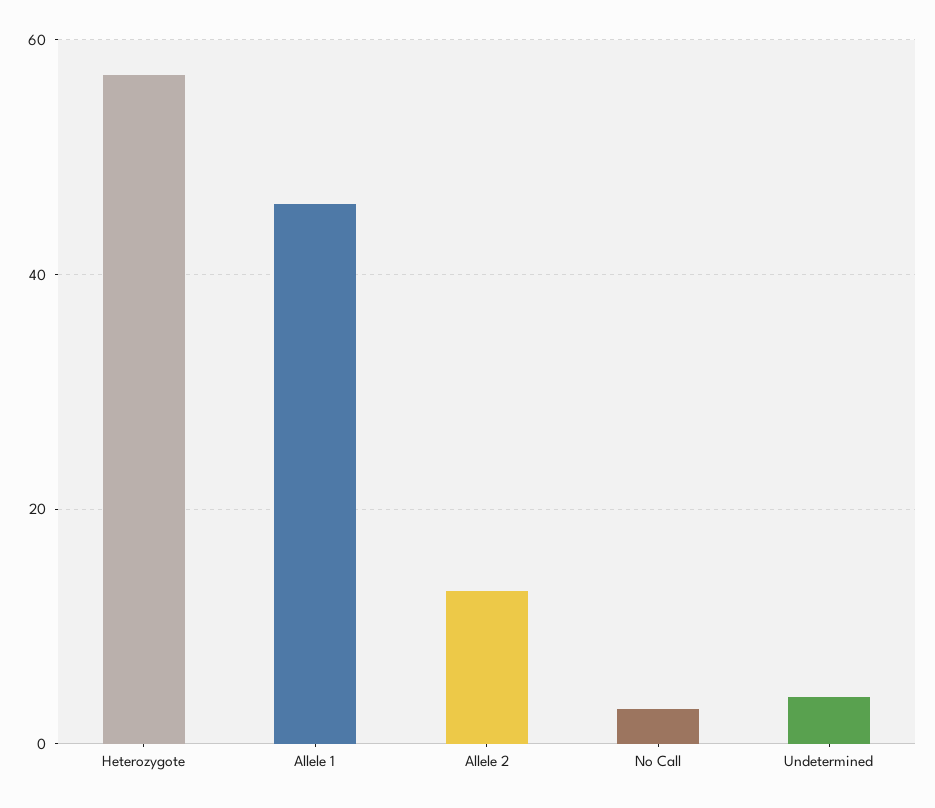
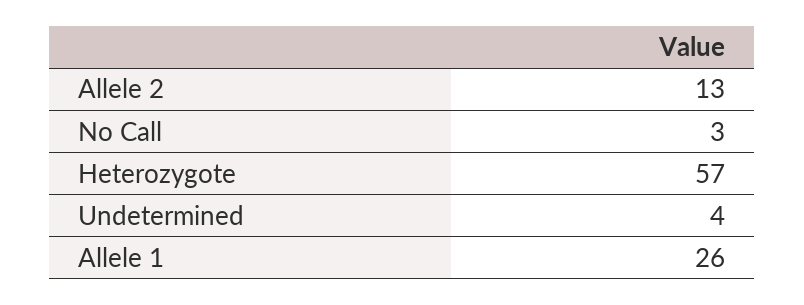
  {
    "Heterozygote": 57,
-   "Allele 1": 45,
+   "Allele 1": 26,
    "Allele 2": 13,
    "No Call": 3,
    "Undetermined": 4
  }

